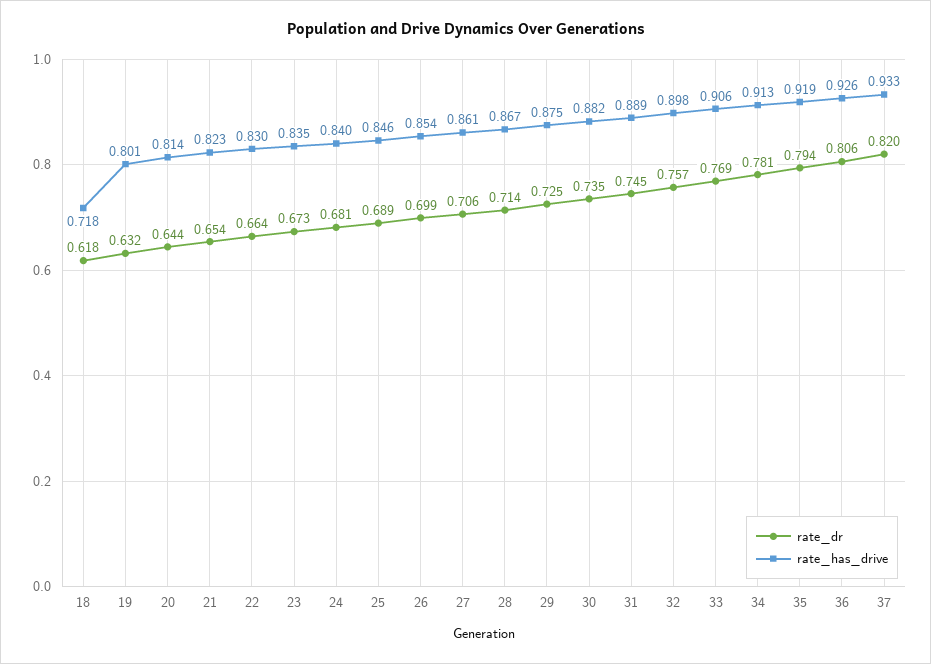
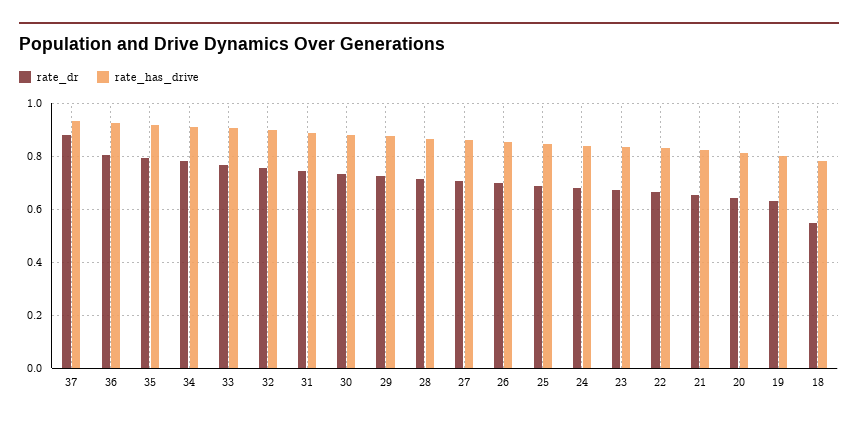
  {
    "rate_dr": {
-     "18": 0.618,
+     "18": 0.55,
      "19": 0.632,
      "20": 0.644,
      "21": 0.654,
      "22": 0.664,
      "23": 0.673,
      "24": 0.681,
      "25": 0.689,
      "26": 0.699,
      "27": 0.706,
      "28": 0.714,
      "29": 0.725,
      "30": 0.735,
      "31": 0.745,
      "32": 0.757,
      "33": 0.769,
      "34": 0.781,
      "35": 0.794,
      "36": 0.806,
-     "37": 0.82
+     "37": 0.875
    },
    "rate_has_drive": {
-     "18": 0.718,
+     "18": 0.775,
      "19": 0.801,
      "20": 0.814,
      "21": 0.823,
      "22": 0.83,
      "23": 0.835,
      "24": 0.84,
      "25": 0.846,
      "26": 0.854,
      "27": 0.861,
      "28": 0.867,
      "29": 0.875,
      "30": 0.882,
      "31": 0.889,
      "32": 0.898,
      "33": 0.906,
      "34": 0.913,
      "35": 0.919,
      "36": 0.926,
      "37": 0.933
    }
  }

